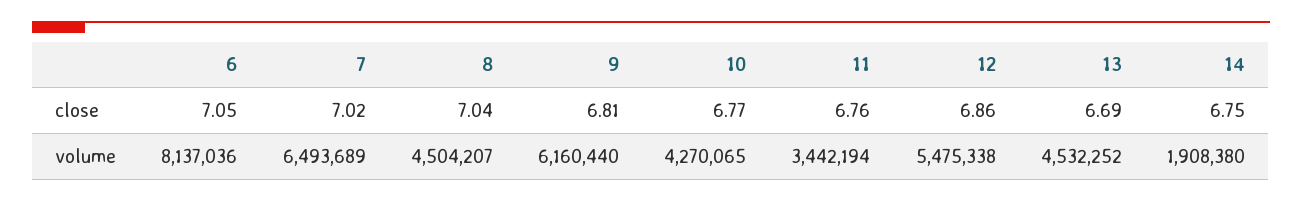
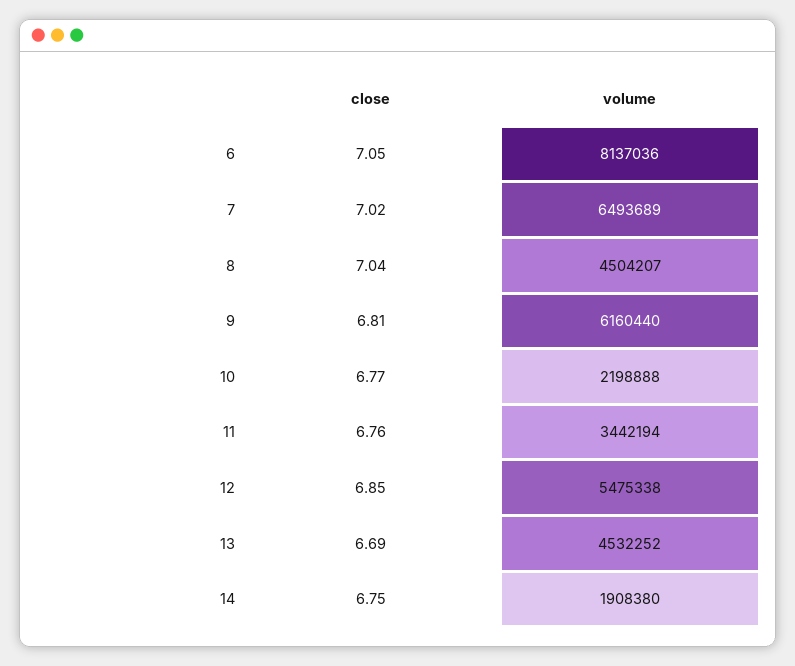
  {
    "6": {
      "close": 7.05,
      "volume": 8137036
    },
    "7": {
      "close": 7.02,
      "volume": 6493689
    },
    "8": {
      "close": 7.04,
      "volume": 4504207
    },
    "9": {
      "close": 6.81,
      "volume": 6160440
    },
    "10": {
      "close": 6.77,
-     "volume": 4270065
+     "volume": 2198888
    },
    "11": {
      "close": 6.76,
      "volume": 3442194
    },
    "12": {
-     "close": 6.86,
+     "close": 6.85,
      "volume": 5475338
    },
    "13": {
      "close": 6.69,
      "volume": 4532252
    },
    "14": {
      "close": 6.75,
      "volume": 1908380
    }
  }

